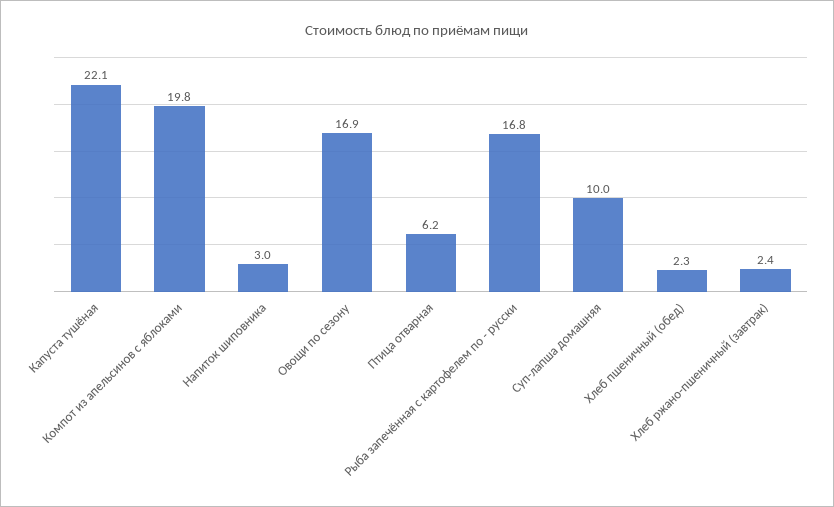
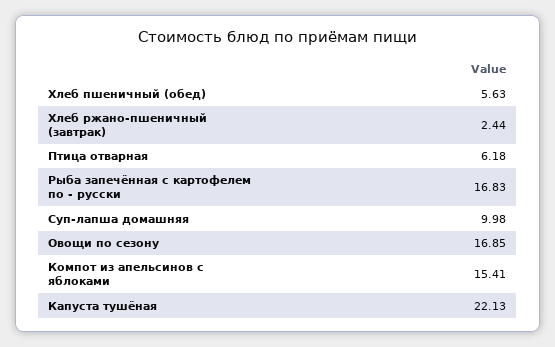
  {
    "Капуста тушёная": 22.13,
-   "Компот из апельсинов с яблоками": 19.8,
+   "Компот из апельсинов с яблоками": 15.41,
-   "Напиток шиповника": 3,
    "Овощи по сезону": 16.85,
    "Птица отварная": 6.18,
    "Рыба запечённая с картофелем по - русски": 16.83,
    "Суп-лапша домашняя": 9.98,
-   "Хлеб пшеничный (обед)": 2.3,
+   "Хлеб пшеничный (обед)": 5.63,
    "Хлеб ржано-пшеничный (завтрак)": 2.44
  }

